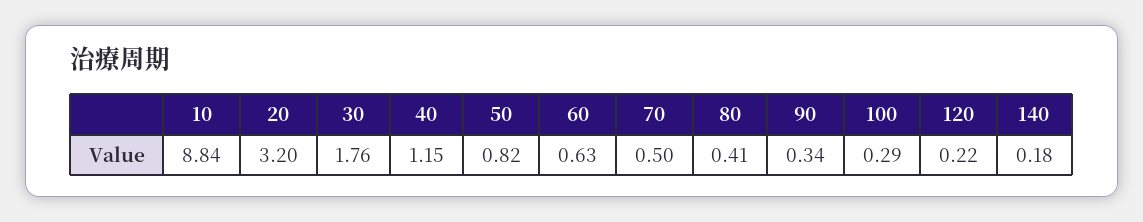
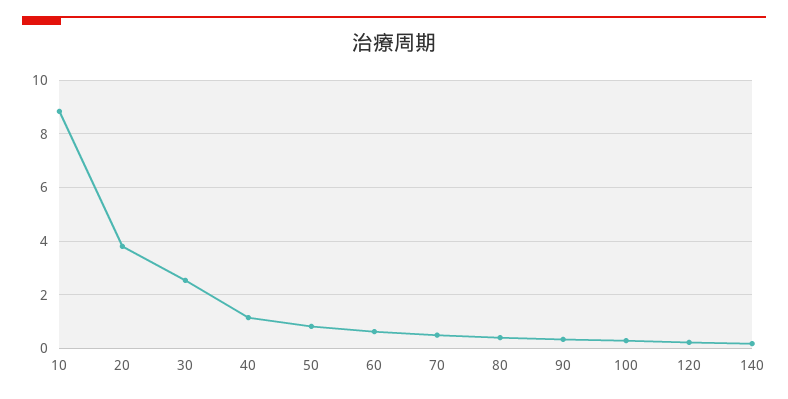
  {
    "10": 8.84,
-   "20": 3.2,
+   "20": 3.75,
-   "30": 1.76,
+   "30": 2.5,
    "40": 1.15,
    "50": 0.82,
    "60": 0.63,
    "70": 0.5,
    "80": 0.41,
    "90": 0.34,
    "100": 0.29,
    "120": 0.22,
    "140": 0.18
  }

